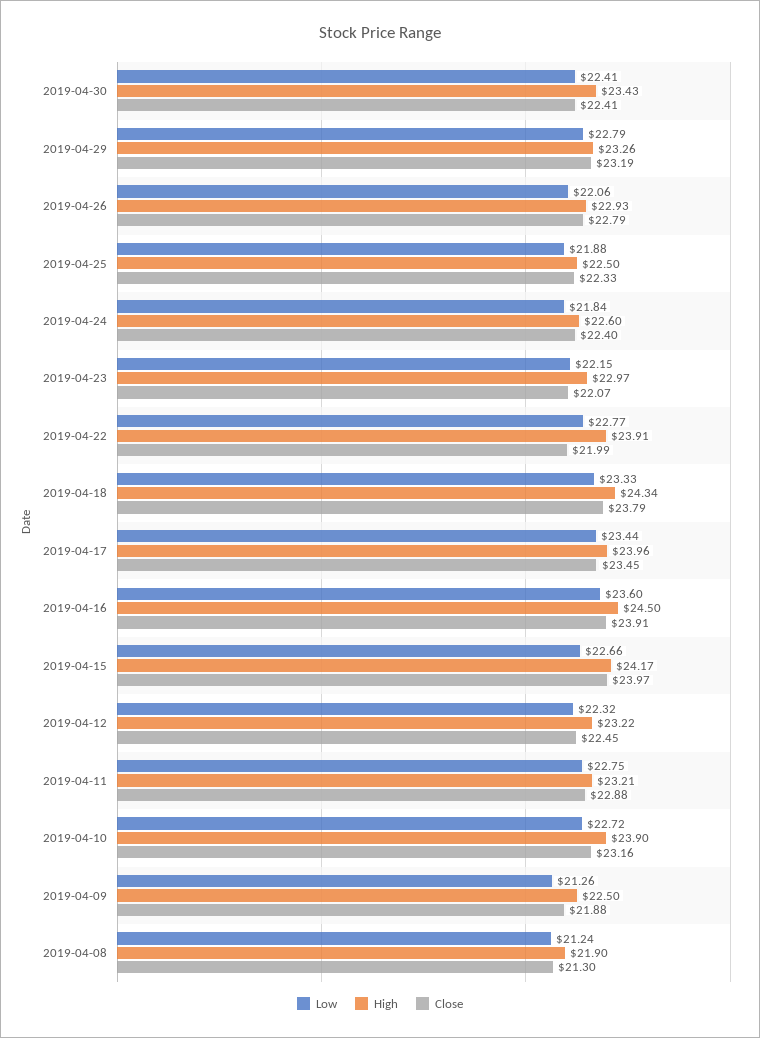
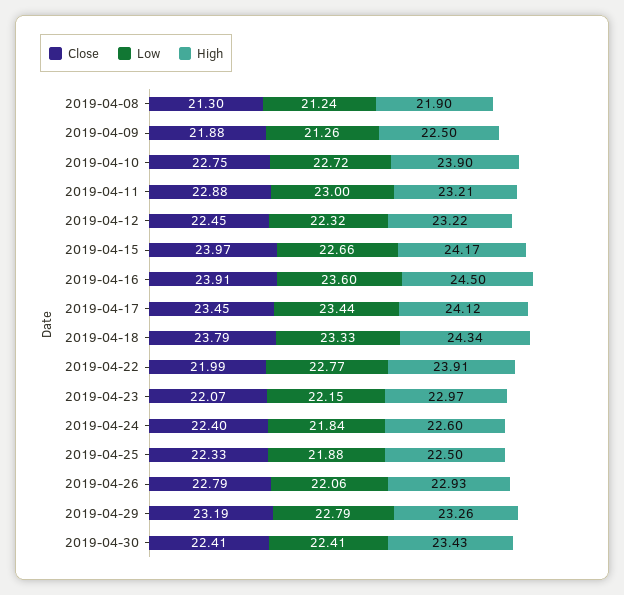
  {
    "Low": {
      "2019-04-30": 22.41,
      "2019-04-29": 22.79,
      "2019-04-26": 22.06,
      "2019-04-25": 21.88,
      "2019-04-24": 21.84,
      "2019-04-23": 22.15,
      "2019-04-22": 22.77,
      "2019-04-18": 23.33,
      "2019-04-17": 23.44,
      "2019-04-16": 23.6,
      "2019-04-15": 22.66,
      "2019-04-12": 22.32,
-     "2019-04-11": 22.75,
+     "2019-04-11": 23,
      "2019-04-10": 22.72,
      "2019-04-09": 21.26,
      "2019-04-08": 21.24
    },
    "High": {
      "2019-04-30": 23.43,
      "2019-04-29": 23.26,
      "2019-04-26": 22.93,
      "2019-04-25": 22.5,
      "2019-04-24": 22.6,
      "2019-04-23": 22.97,
      "2019-04-22": 23.91,
      "2019-04-18": 24.34,
-     "2019-04-17": 23.96,
+     "2019-04-17": 24.12,
      "2019-04-16": 24.5,
      "2019-04-15": 24.17,
      "2019-04-12": 23.22,
      "2019-04-11": 23.21,
      "2019-04-10": 23.9,
      "2019-04-09": 22.5,
      "2019-04-08": 21.9
    },
    "Close": {
      "2019-04-30": 22.41,
      "2019-04-29": 23.19,
      "2019-04-26": 22.79,
      "2019-04-25": 22.33,
      "2019-04-24": 22.4,
      "2019-04-23": 22.07,
      "2019-04-22": 21.99,
      "2019-04-18": 23.79,
      "2019-04-17": 23.45,
      "2019-04-16": 23.91,
      "2019-04-15": 23.97,
      "2019-04-12": 22.45,
      "2019-04-11": 22.88,
-     "2019-04-10": 23.16,
+     "2019-04-10": 22.75,
      "2019-04-09": 21.88,
      "2019-04-08": 21.3
    }
  }

